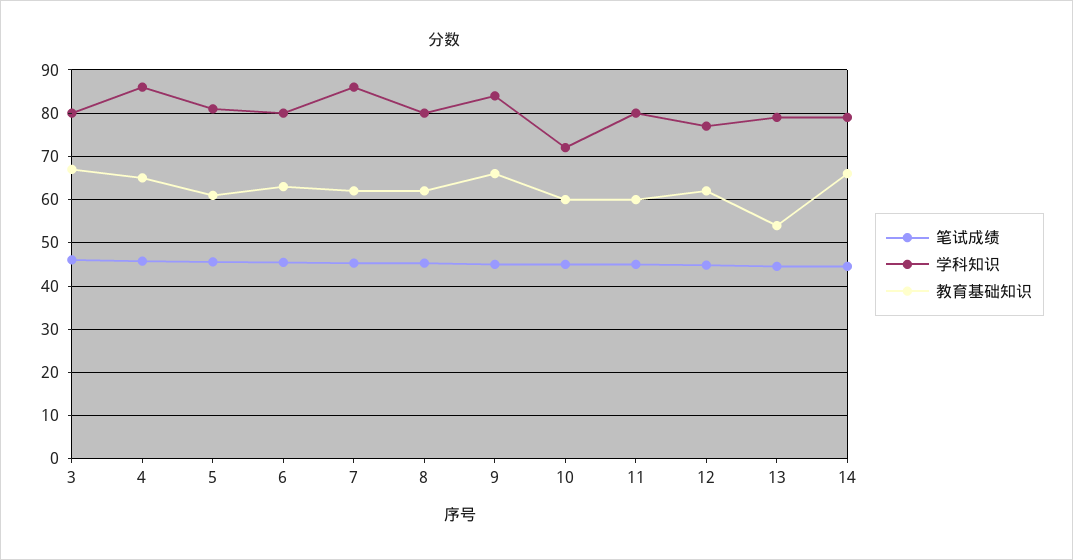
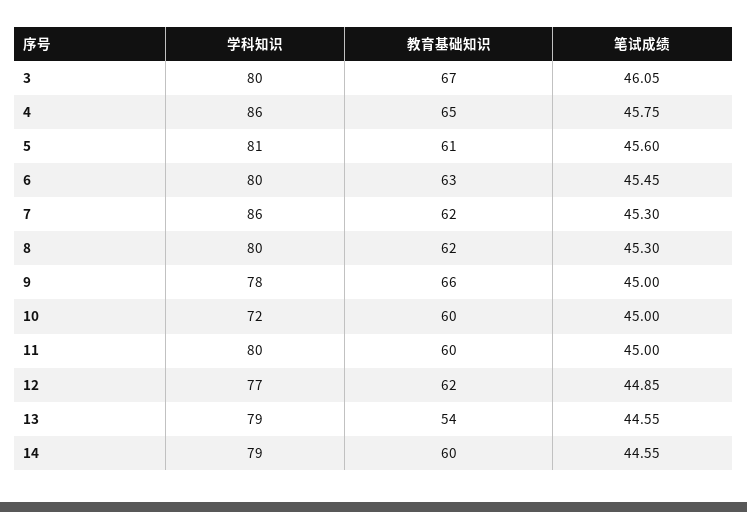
  {
    "笔试成绩": {
      "3": 46.05,
      "4": 45.75,
      "5": 45.6,
      "6": 45.45,
      "7": 45.3,
      "8": 45.3,
      "9": 45,
      "10": 45,
      "11": 45,
      "12": 44.85,
      "13": 44.55,
      "14": 44.55
    },
    "学科知识": {
      "3": 80,
      "4": 86,
      "5": 81,
      "6": 80,
      "7": 86,
      "8": 80,
-     "9": 84,
+     "9": 78,
      "10": 72,
      "11": 80,
      "12": 77,
      "13": 79,
      "14": 79
    },
    "教育基础知识": {
      "3": 67,
      "4": 65,
      "5": 61,
      "6": 63,
      "7": 62,
      "8": 62,
      "9": 66,
      "10": 60,
      "11": 60,
      "12": 62,
      "13": 54,
-     "14": 66
+     "14": 60
    }
  }

